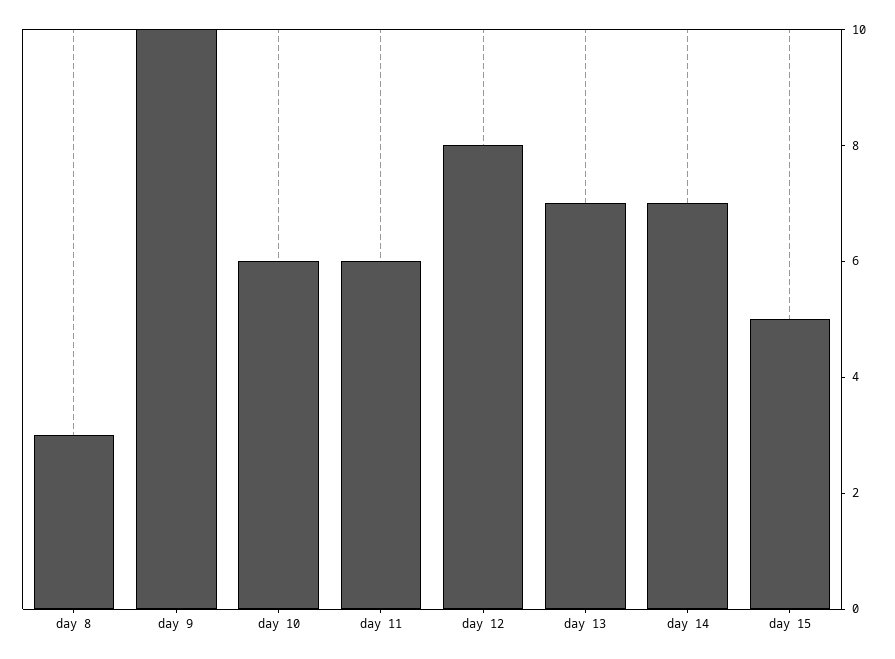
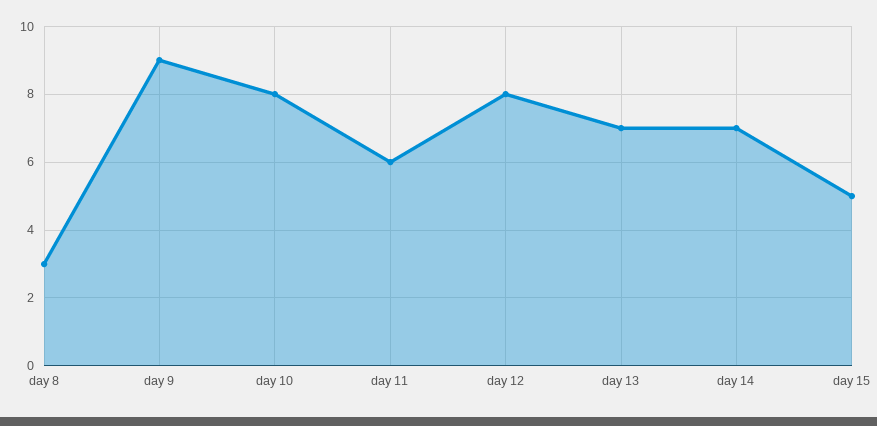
  {
    "day 8": 3,
-   "day 9": 10,
+   "day 9": 9,
-   "day 10": 6,
+   "day 10": 8,
    "day 11": 6,
    "day 12": 8,
    "day 13": 7,
    "day 14": 7,
    "day 15": 5
  }

